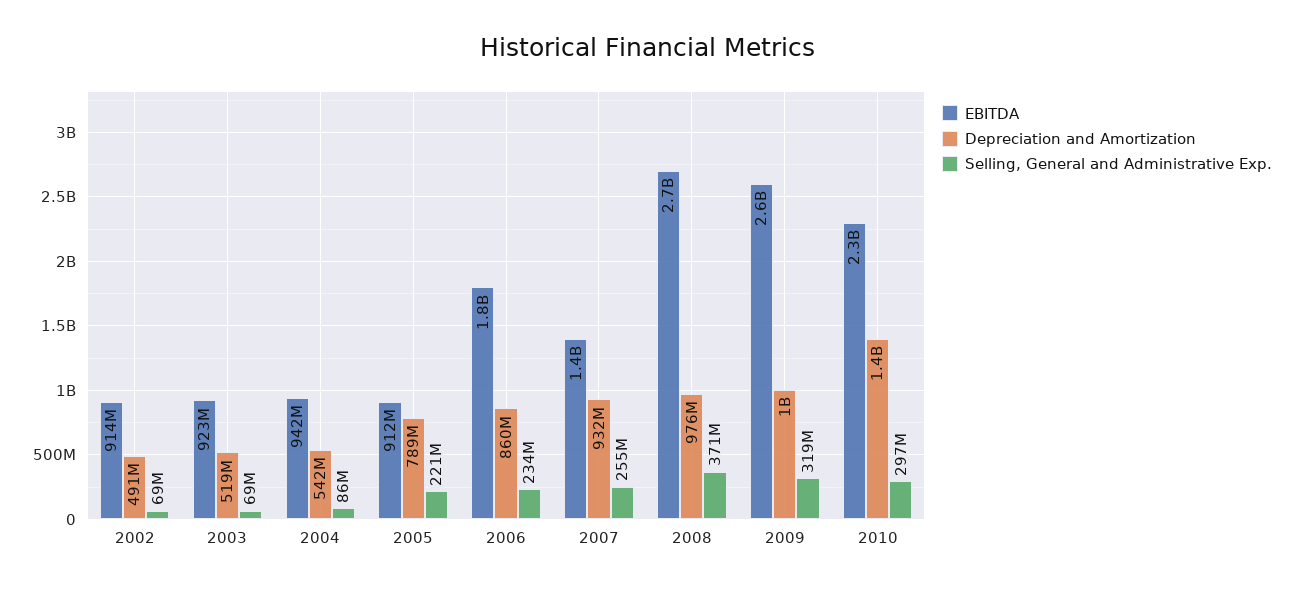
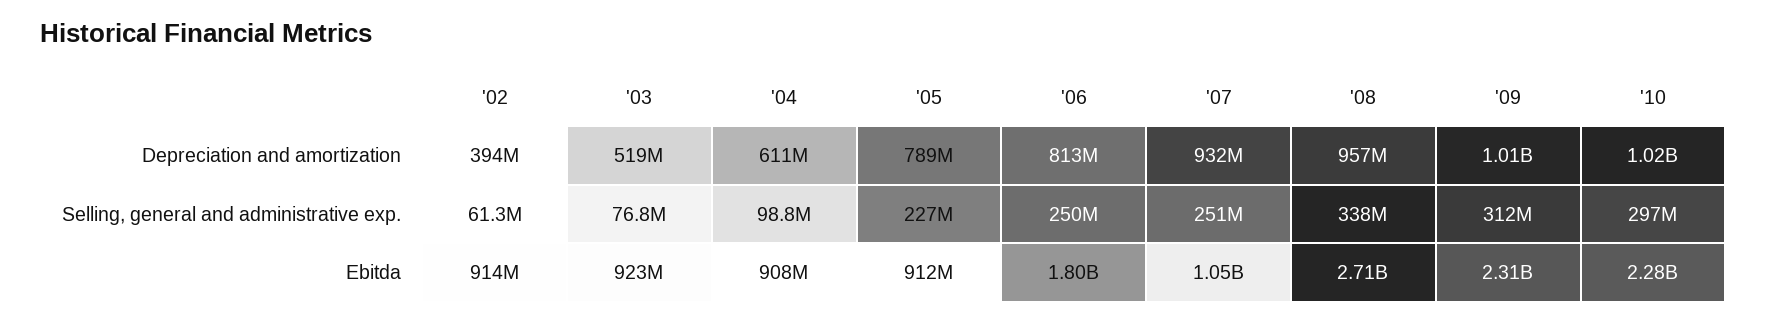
  {
    "EBITDA": {
      "2002": 914000000,
      "2003": 923000000,
-     "2004": 942000000,
+     "2004": 908000000,
      "2005": 912000000,
      "2006": 1800000000,
-     "2007": 1400000000,
+     "2007": 1050000000,
      "2008": 2710000000,
-     "2009": 2600000000,
+     "2009": 2310000000,
      "2010": 2280000000
    },
    "Depreciation and Amortization": {
-     "2002": 491000000,
+     "2002": 394000000,
      "2003": 519000000,
-     "2004": 542000000,
+     "2004": 611000000,
      "2005": 789000000,
-     "2006": 860000000,
+     "2006": 813000000,
      "2007": 932000000,
-     "2008": 976000000,
+     "2008": 957000000,
      "2009": 1010000000,
-     "2010": 1400000000
+     "2010": 1020000000
    },
    "Selling, General and Administrative Exp.": {
-     "2002": 69000000,
+     "2002": 61300000,
-     "2003": 69000000,
+     "2003": 76800000,
-     "2004": 86000000,
+     "2004": 98800000,
-     "2005": 221000000,
+     "2005": 227000000,
-     "2006": 234000000,
+     "2006": 250000000,
-     "2007": 255000000,
+     "2007": 251000000,
-     "2008": 371000000,
+     "2008": 338000000,
-     "2009": 319000000,
+     "2009": 312000000,
      "2010": 297000000
    }
  }

